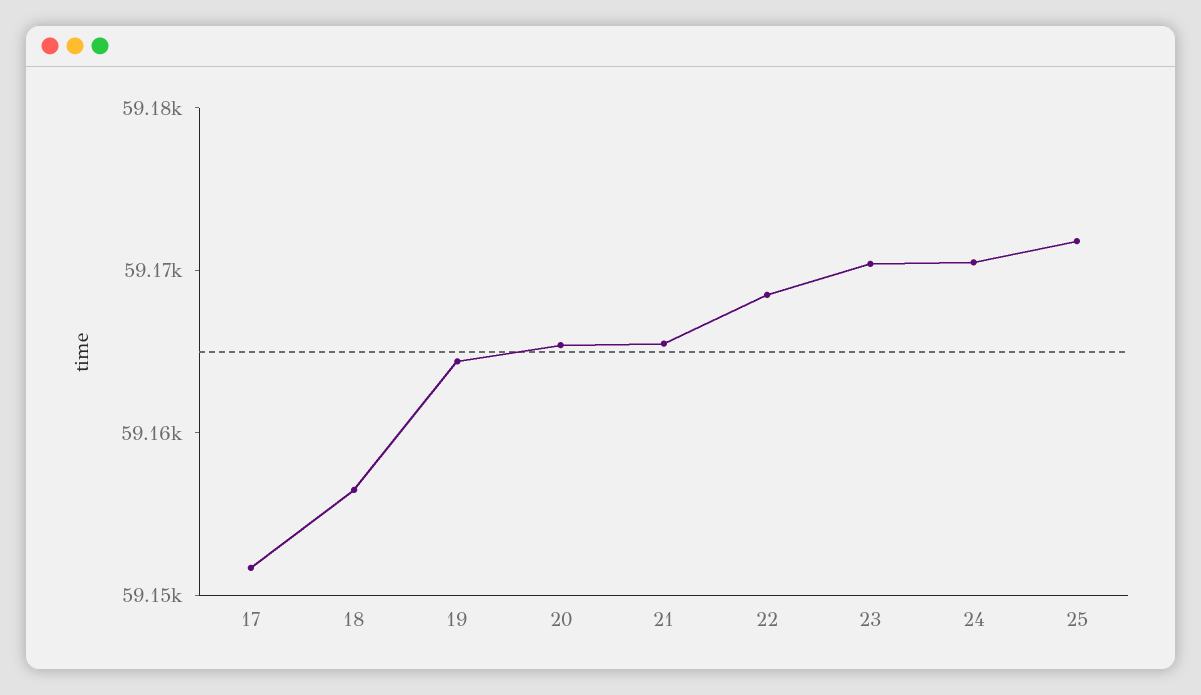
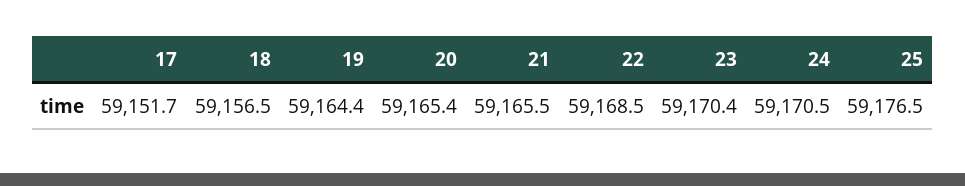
  {
    "17": 59151.7,
    "18": 59156.5,
    "19": 59164.4,
    "20": 59165.4,
    "21": 59165.5,
    "22": 59168.5,
    "23": 59170.4,
    "24": 59170.5,
-   "25": 59172
+   "25": 59176.5
  }

